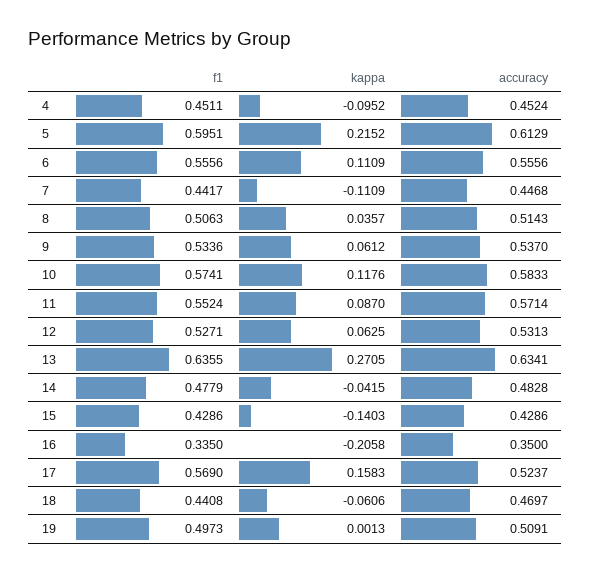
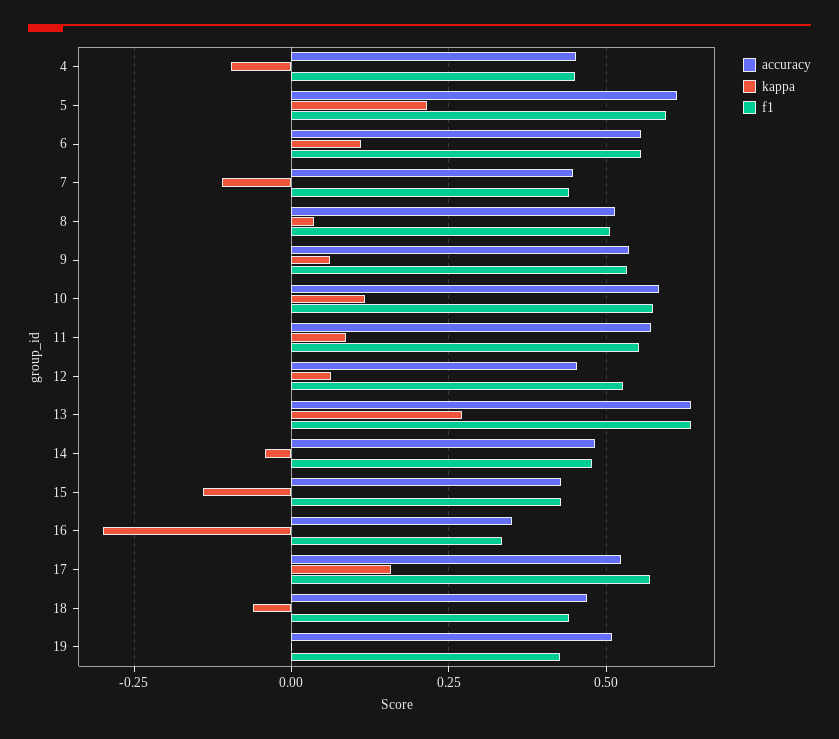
  {
    "f1": {
      "4": 0.4511,
      "5": 0.5951,
      "6": 0.5556,
      "7": 0.4417,
      "8": 0.5063,
      "9": 0.5336,
      "10": 0.5741,
      "11": 0.5524,
      "12": 0.5271,
      "13": 0.6355,
      "14": 0.4779,
      "15": 0.4286,
      "16": 0.335,
      "17": 0.569,
      "18": 0.4408,
-     "19": 0.4973
+     "19": 0.425
    },
    "kappa": {
      "4": -0.0952,
      "5": 0.2152,
      "6": 0.1109,
      "7": -0.1109,
      "8": 0.0357,
      "9": 0.0612,
      "10": 0.1176,
      "11": 0.087,
      "12": 0.0625,
      "13": 0.2705,
      "14": -0.0415,
      "15": -0.1403,
-     "16": -0.2058,
+     "16": -0.3,
      "17": 0.1583,
      "18": -0.0606,
      "19": 0.0013
    },
    "accuracy": {
      "4": 0.4524,
      "5": 0.6129,
      "6": 0.5556,
      "7": 0.4468,
      "8": 0.5143,
      "9": 0.537,
      "10": 0.5833,
      "11": 0.5714,
-     "12": 0.5313,
+     "12": 0.45,
      "13": 0.6341,
      "14": 0.4828,
      "15": 0.4286,
      "16": 0.35,
      "17": 0.5237,
      "18": 0.4697,
      "19": 0.5091
    }
  }

